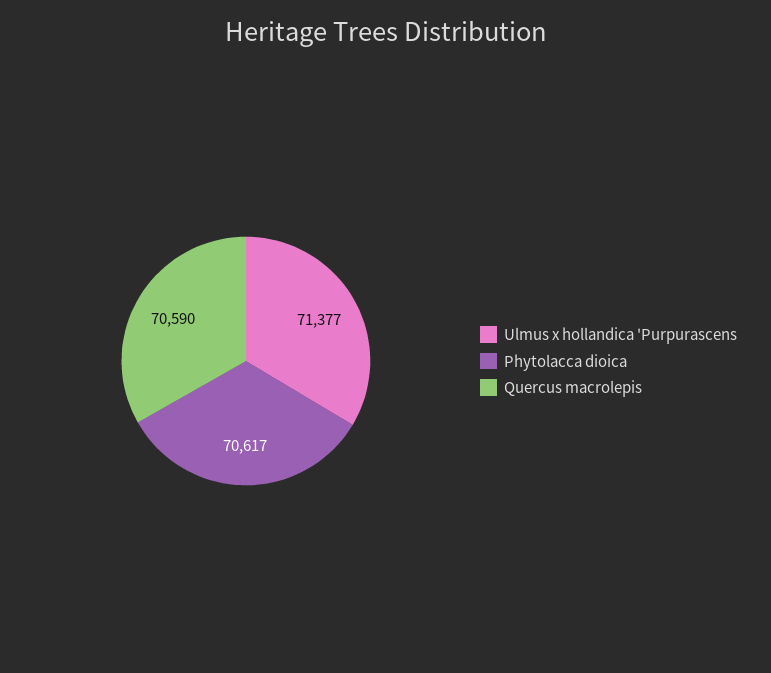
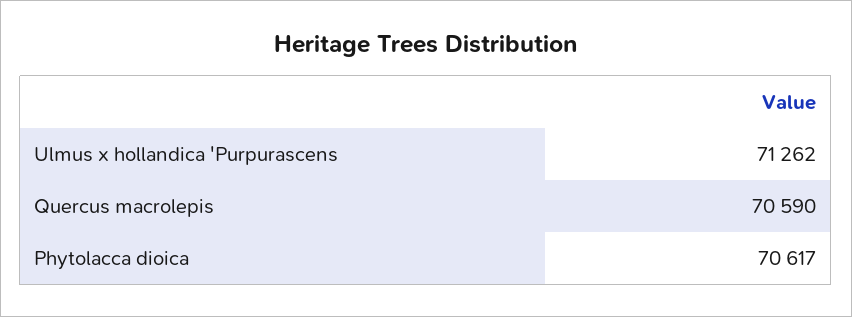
  {
-   "Ulmus x hollandica 'Purpurascens": 71377,
+   "Ulmus x hollandica 'Purpurascens": 71262,
    "Phytolacca dioica": 70617,
    "Quercus macrolepis": 70590
  }

